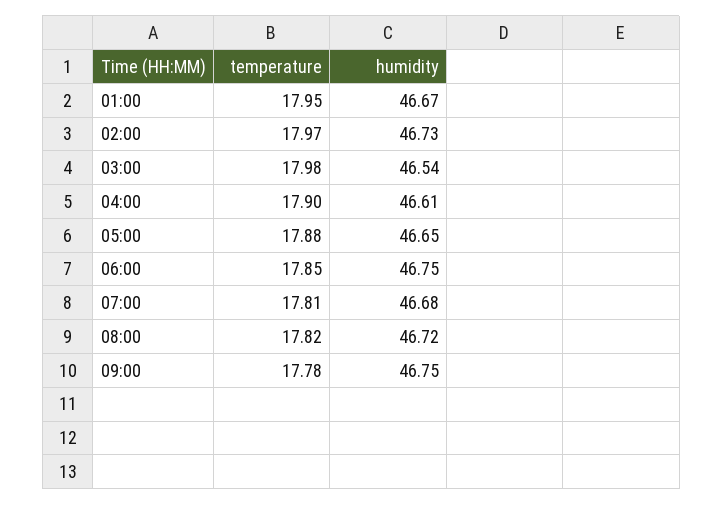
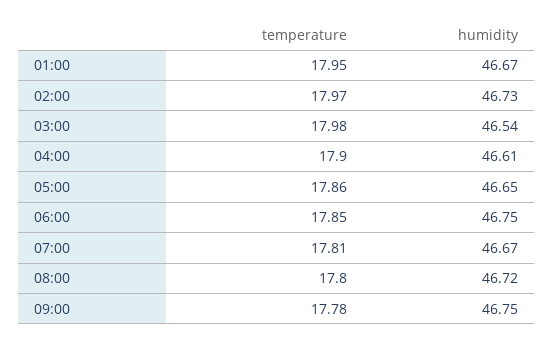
  {
    "temperature": {
      "01:00": 17.95,
      "02:00": 17.97,
      "03:00": 17.98,
      "04:00": 17.9,
-     "05:00": 17.88,
+     "05:00": 17.86,
      "06:00": 17.85,
      "07:00": 17.81,
-     "08:00": 17.82,
+     "08:00": 17.8,
      "09:00": 17.78
    },
    "humidity": {
      "01:00": 46.67,
      "02:00": 46.73,
      "03:00": 46.54,
      "04:00": 46.61,
      "05:00": 46.65,
      "06:00": 46.75,
-     "07:00": 46.68,
+     "07:00": 46.67,
      "08:00": 46.72,
      "09:00": 46.75
    }
  }

